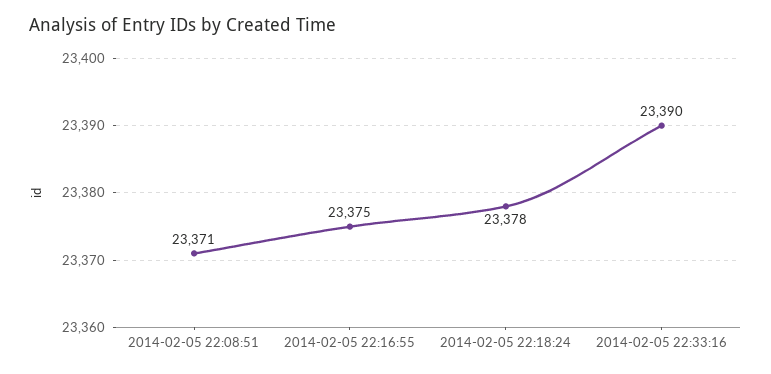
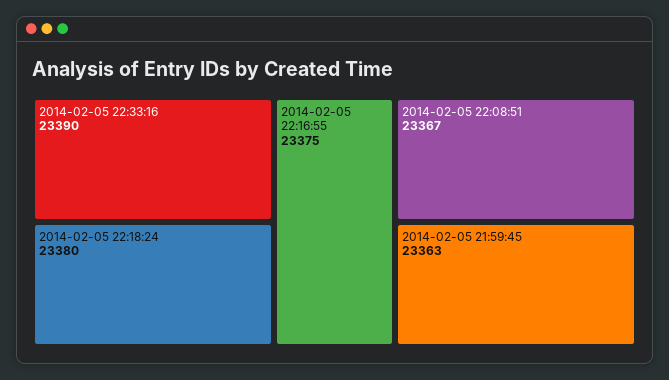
  {
-   "2014-02-05 22:08:51": 23371,
+   "2014-02-05 22:08:51": 23367,
    "2014-02-05 22:16:55": 23375,
-   "2014-02-05 22:18:24": 23378,
+   "2014-02-05 22:18:24": 23380,
-   "2014-02-05 22:33:16": 23390
+   "2014-02-05 22:33:16": 23390,
+   "2014-02-05 21:59:45": 23363
  }

